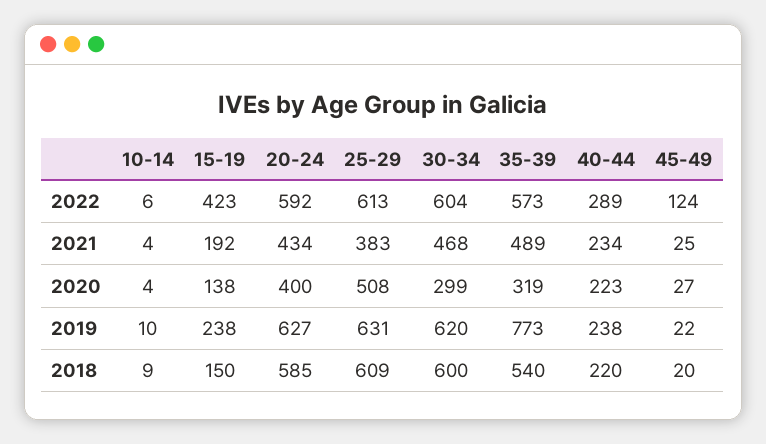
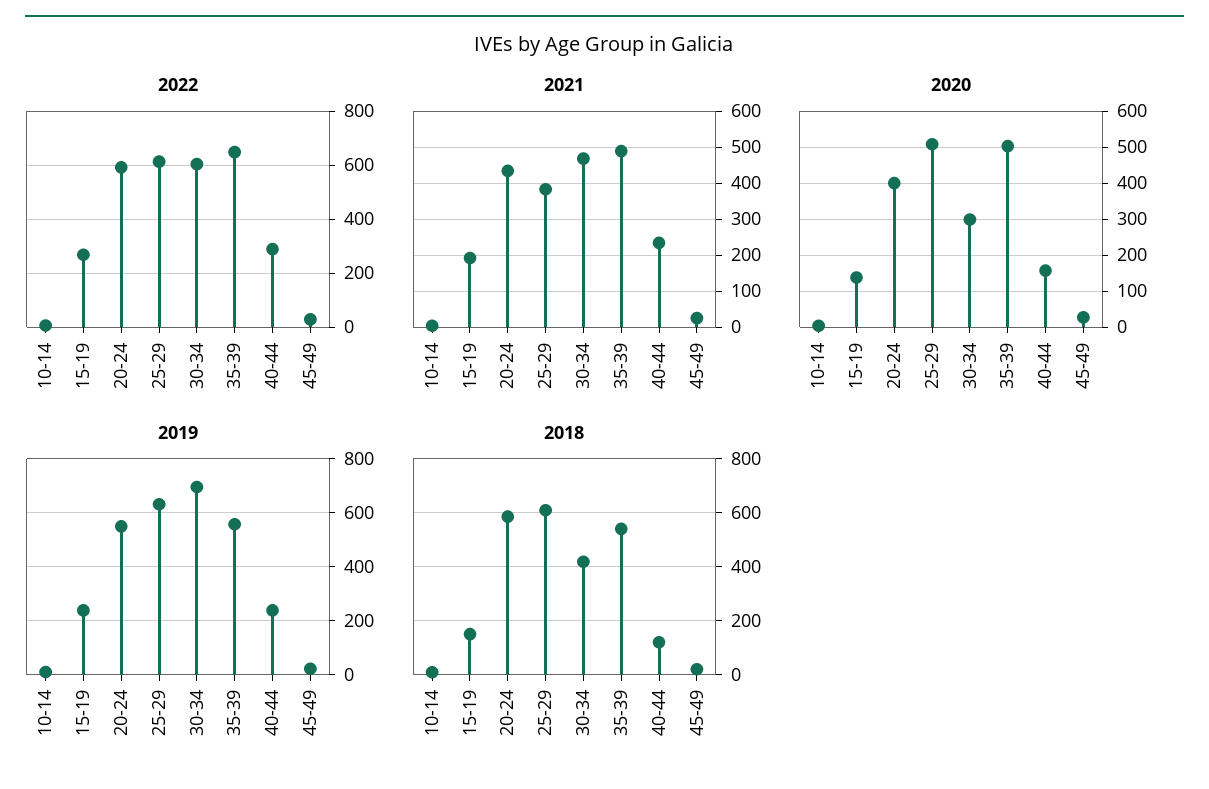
  {
    "2022": {
      "10-14": 6,
-     "15-19": 423,
+     "15-19": 275,
      "20-24": 592,
      "25-29": 613,
      "30-34": 604,
-     "35-39": 573,
+     "35-39": 650,
      "40-44": 289,
-     "45-49": 124
+     "45-49": 25
    },
    "2021": {
      "10-14": 4,
      "15-19": 192,
      "20-24": 434,
      "25-29": 383,
      "30-34": 468,
      "35-39": 489,
      "40-44": 234,
      "45-49": 25
    },
    "2020": {
      "10-14": 4,
      "15-19": 138,
      "20-24": 400,
      "25-29": 508,
      "30-34": 299,
-     "35-39": 319,
+     "35-39": 500,
-     "40-44": 223,
+     "40-44": 160,
      "45-49": 27
    },
    "2019": {
      "10-14": 10,
      "15-19": 238,
-     "20-24": 627,
+     "20-24": 550,
      "25-29": 631,
-     "30-34": 620,
+     "30-34": 700,
-     "35-39": 773,
+     "35-39": 550,
      "40-44": 238,
      "45-49": 22
    },
    "2018": {
      "10-14": 9,
      "15-19": 150,
      "20-24": 585,
      "25-29": 609,
-     "30-34": 600,
+     "30-34": 425,
      "35-39": 540,
-     "40-44": 220,
+     "40-44": 125,
      "45-49": 20
    }
  }

